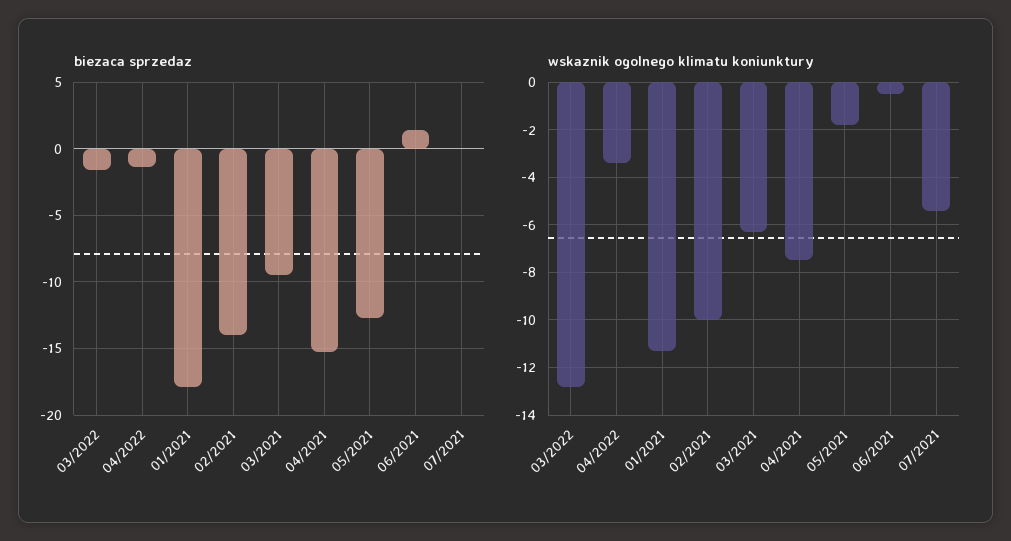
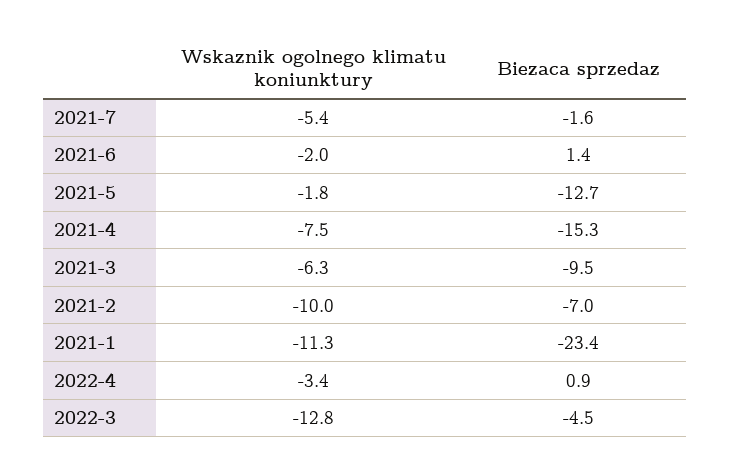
  {
    "biezaca sprzedaz": {
-     "03/2022": -1.5,
+     "03/2022": -4.5,
-     "04/2022": -1.5,
+     "04/2022": 0.9,
-     "01/2021": -18,
+     "01/2021": -23.4,
-     "02/2021": -14,
+     "02/2021": -7,
      "03/2021": -9.5,
      "04/2021": -15.3,
      "05/2021": -12.7,
      "06/2021": 1.4,
-     "07/2021": 0
+     "07/2021": -1.6
    },
    "wskaznik ogolnego klimatu koniunktury": {
      "03/2022": -12.8,
      "04/2022": -3.4,
      "01/2021": -11.3,
      "02/2021": -10,
      "03/2021": -6.3,
      "04/2021": -7.5,
      "05/2021": -1.8,
-     "06/2021": -0.5,
+     "06/2021": -2,
      "07/2021": -5.4
    }
  }

